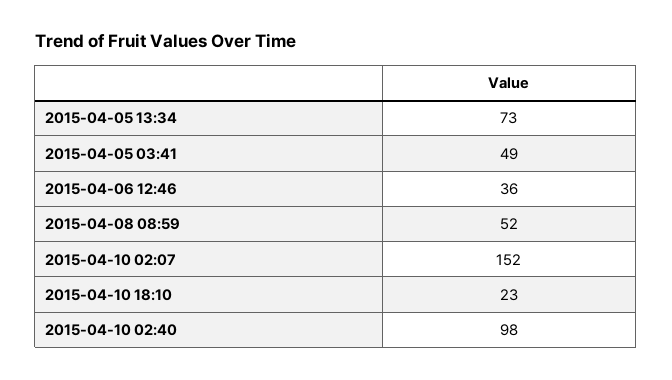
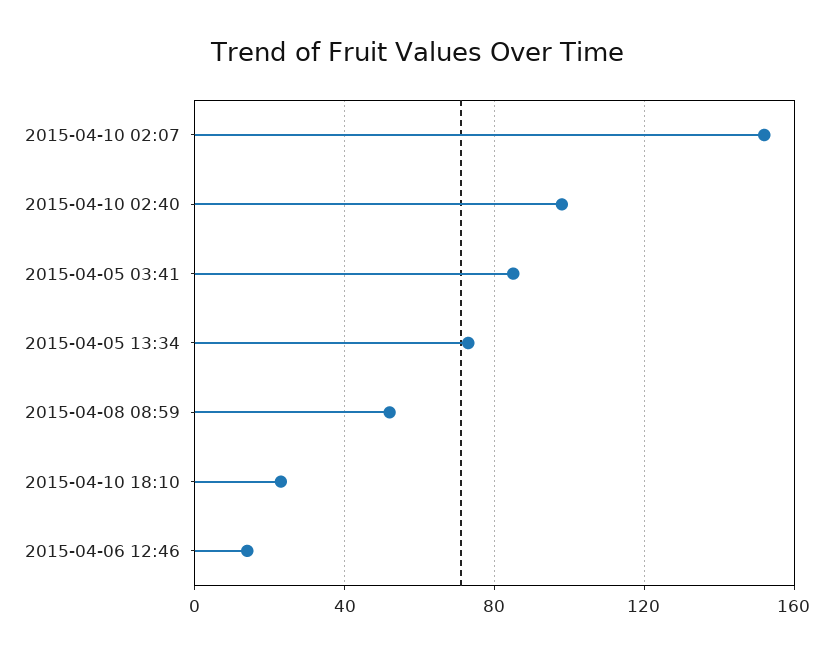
  {
    "2015-04-05 13:34": 73,
-   "2015-04-05 03:41": 49,
+   "2015-04-05 03:41": 85,
-   "2015-04-06 12:46": 36,
+   "2015-04-06 12:46": 15,
    "2015-04-08 08:59": 52,
    "2015-04-10 02:07": 152,
    "2015-04-10 18:10": 23,
    "2015-04-10 02:40": 98
  }

